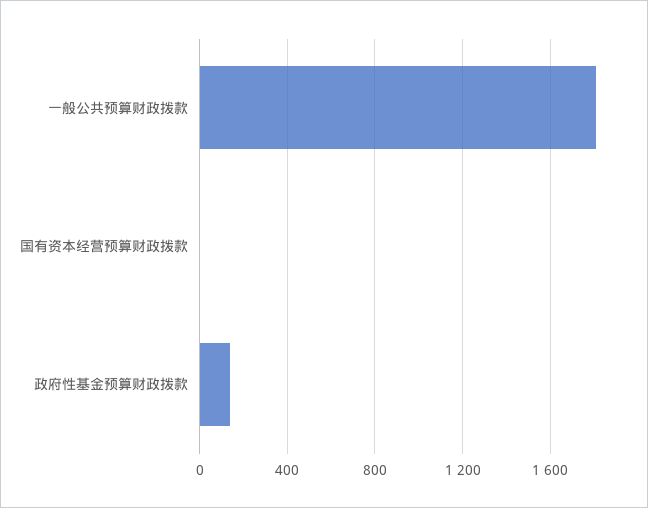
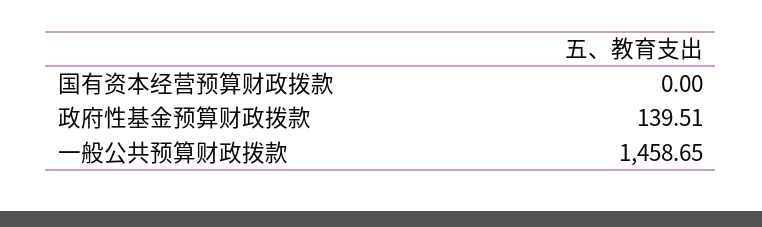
  {
-   "一般公共预算财政拨款": 1800,
+   "一般公共预算财政拨款": 1458.65,
    "国有资本经营预算财政拨款": 0,
    "政府性基金预算财政拨款": 139.51
  }

